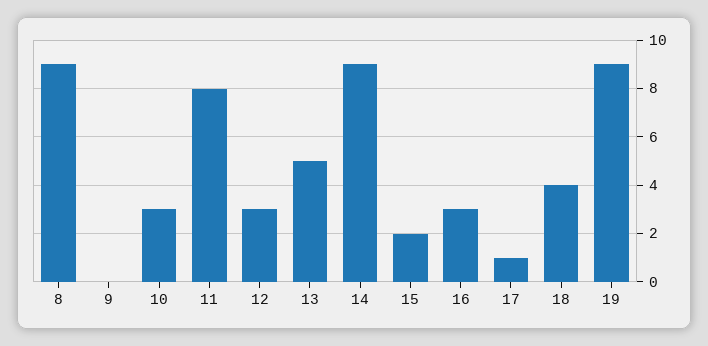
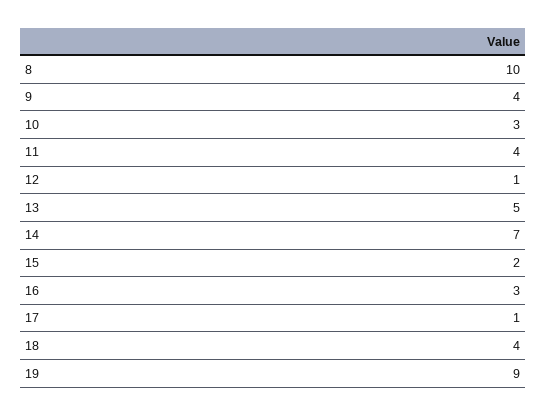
  {
-   "8": 9,
+   "8": 10,
-   "9": 0,
+   "9": 4,
    "10": 3,
-   "11": 8,
+   "11": 4,
-   "12": 3,
+   "12": 1,
    "13": 5,
-   "14": 9,
+   "14": 7,
    "15": 2,
    "16": 3,
    "17": 1,
    "18": 4,
    "19": 9
  }

